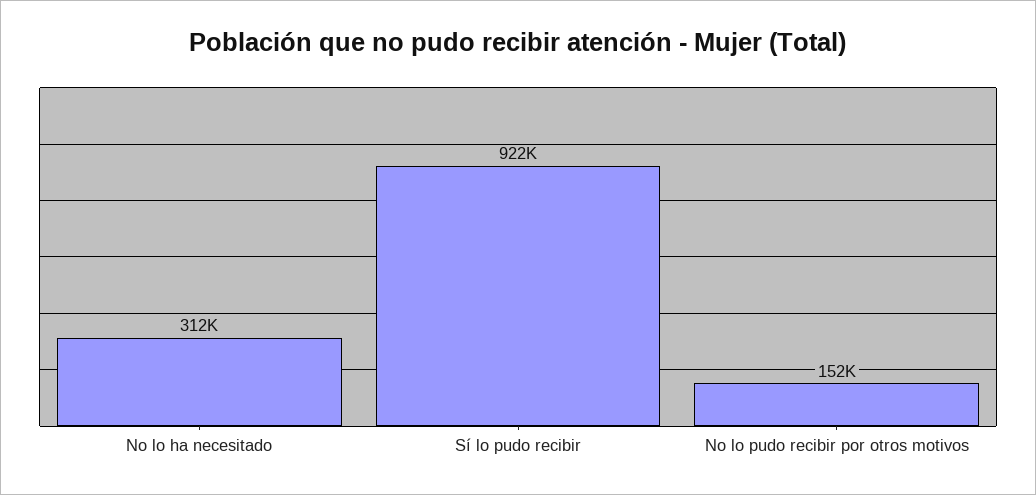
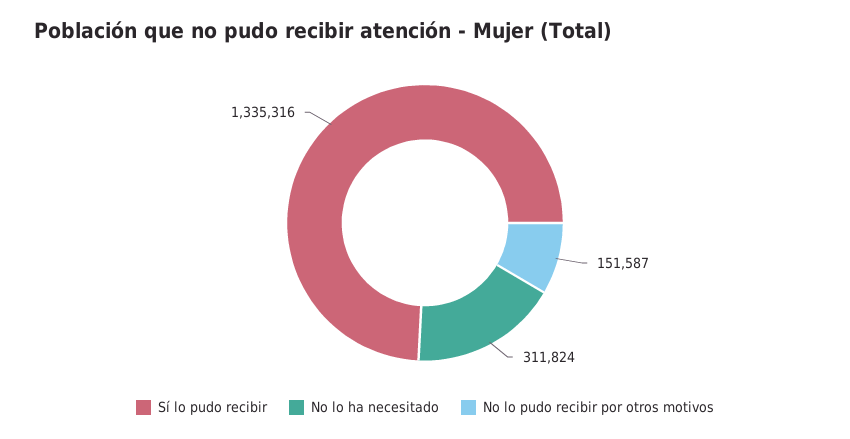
  {
    "No lo ha necesitado": 311824,
-   "Sí lo pudo recibir": 922000,
+   "Sí lo pudo recibir": 1335316,
    "No lo pudo recibir por otros motivos": 151587
  }

